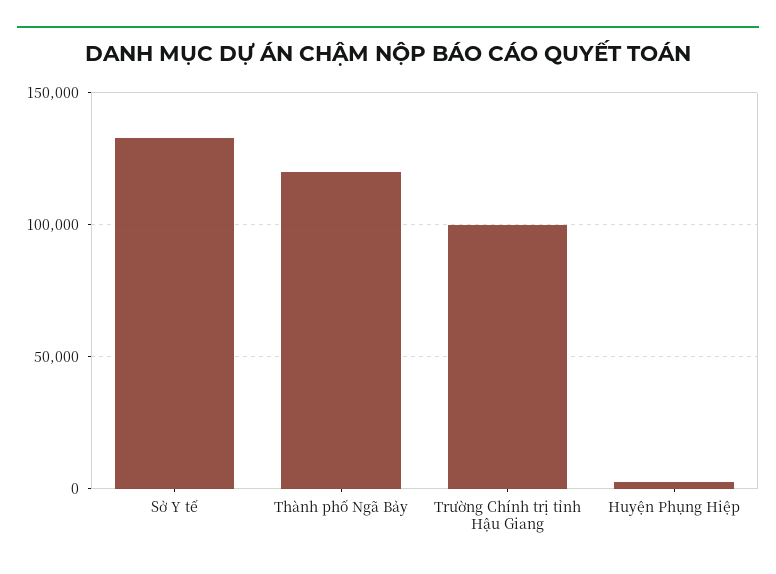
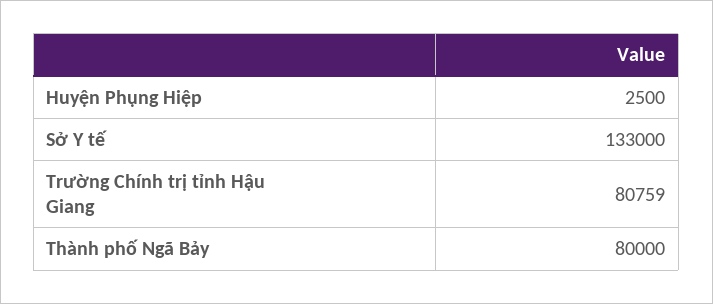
  {
    "Sở Y tế": 133000,
-   "Thành phố Ngã Bảy": 120000,
+   "Thành phố Ngã Bảy": 80000,
-   "Trường Chính trị tỉnh Hậu Giang": 100000,
+   "Trường Chính trị tỉnh Hậu Giang": 80759,
    "Huyện Phụng Hiệp": 2500
  }

